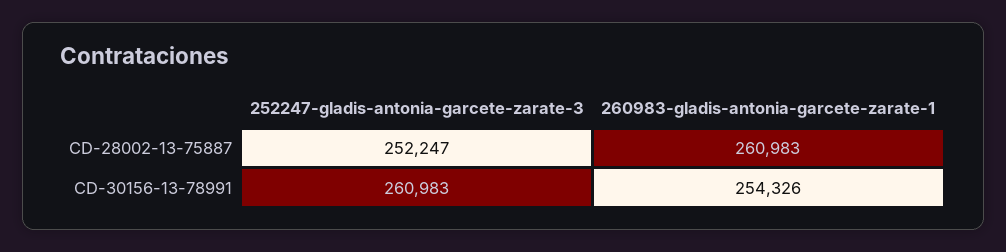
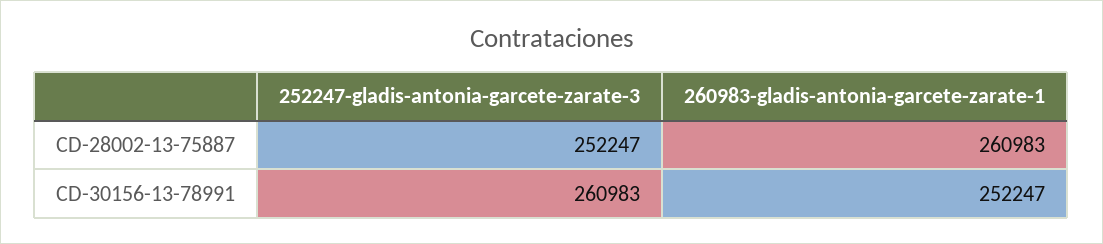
  {
    "252247-gladis-antonia-garcete-zarate-3": {
      "CD-28002-13-75887": 252247,
      "CD-30156-13-78991": 260983
    },
    "260983-gladis-antonia-garcete-zarate-1": {
      "CD-28002-13-75887": 260983,
-     "CD-30156-13-78991": 254326
+     "CD-30156-13-78991": 252247
    }
  }

